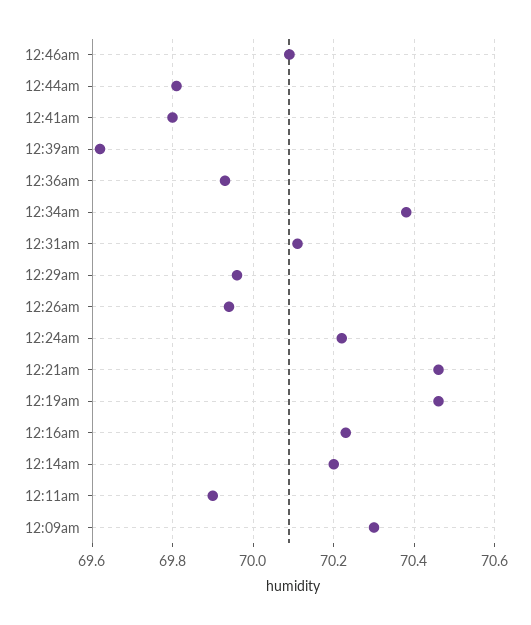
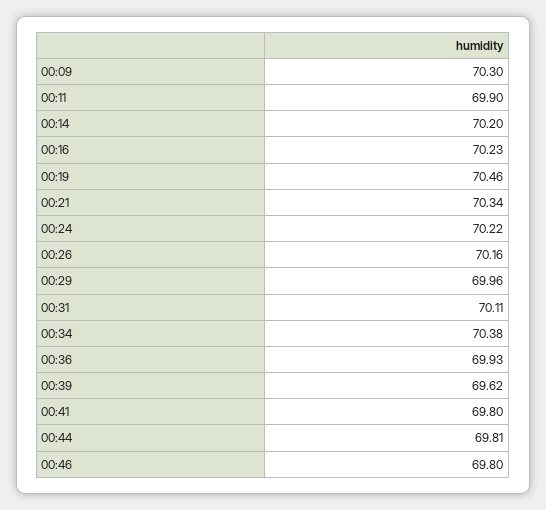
  {
-   "12:46am": 70.1,
+   "12:46am": 69.8,
    "12:44am": 69.81,
    "12:41am": 69.8,
    "12:39am": 69.62,
    "12:36am": 69.93,
    "12:34am": 70.38,
    "12:31am": 70.11,
    "12:29am": 69.96,
-   "12:26am": 69.95,
+   "12:26am": 70.16,
    "12:24am": 70.22,
-   "12:21am": 70.45,
+   "12:21am": 70.34,
    "12:19am": 70.46,
    "12:16am": 70.23,
    "12:14am": 70.2,
    "12:11am": 69.9,
    "12:09am": 70.3
  }

